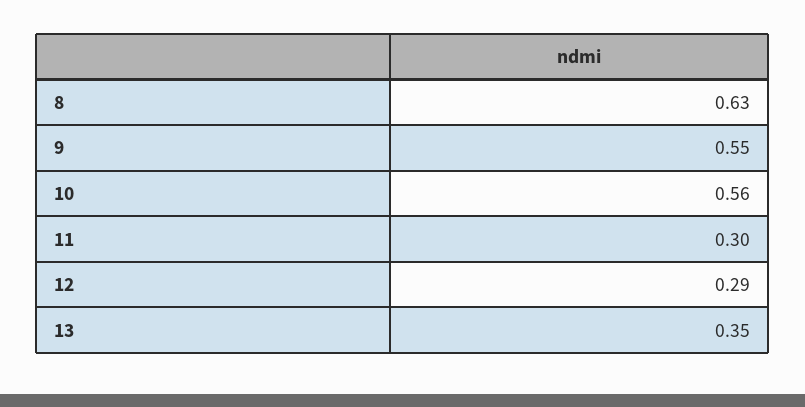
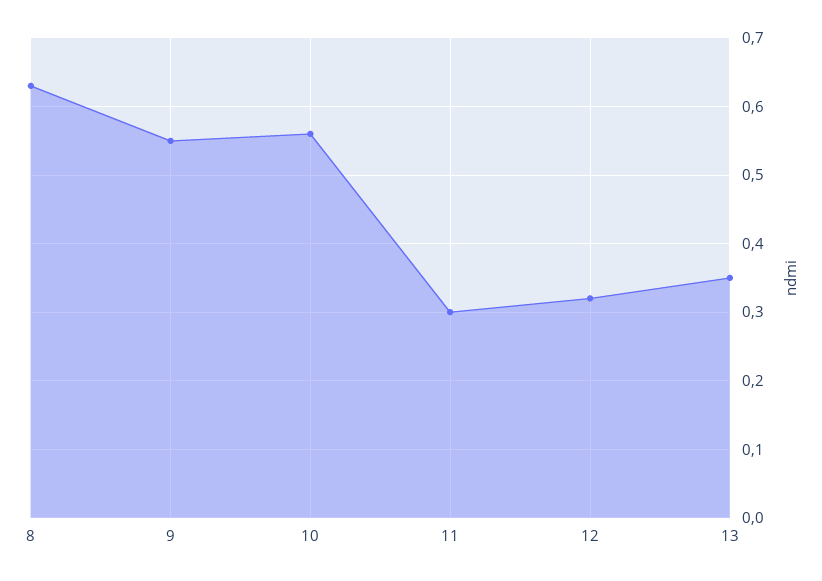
  {
    "8": 0.63,
    "9": 0.55,
    "10": 0.56,
    "11": 0.3,
-   "12": 0.29,
+   "12": 0.32,
    "13": 0.35
  }

